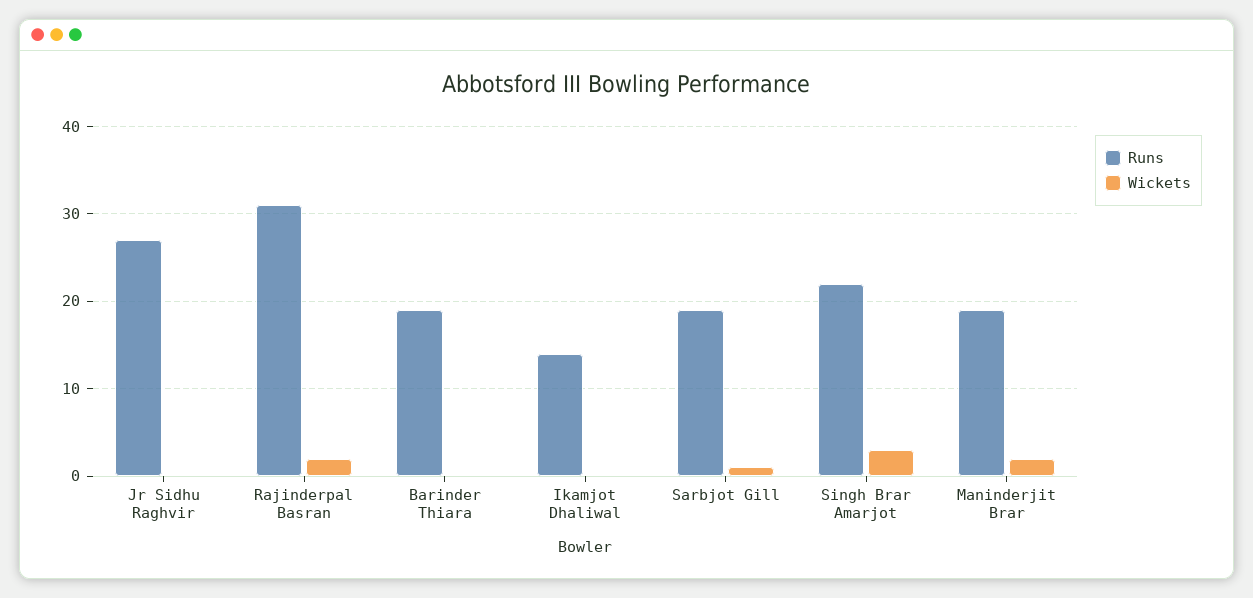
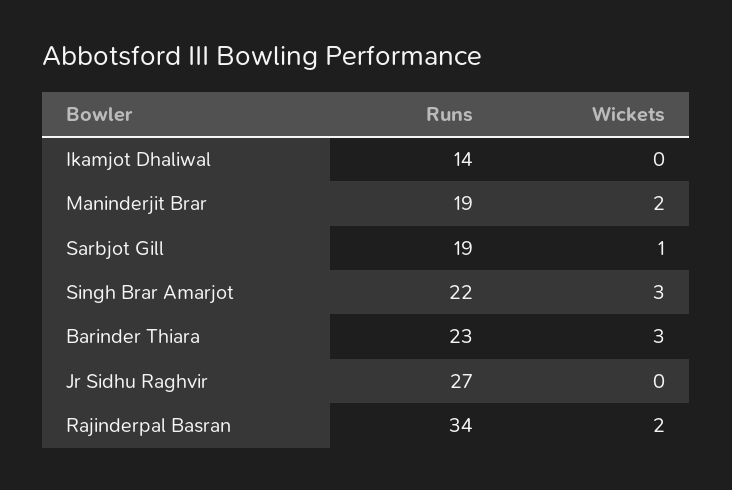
  {
    "Runs": {
      "Jr Sidhu Raghvir": 27,
-     "Rajinderpal Basran": 31,
+     "Rajinderpal Basran": 34,
-     "Barinder Thiara": 19,
+     "Barinder Thiara": 23,
      "Ikamjot Dhaliwal": 14,
      "Sarbjot Gill": 19,
      "Singh Brar Amarjot": 22,
      "Maninderjit Brar": 19
    },
    "Wickets": {
      "Jr Sidhu Raghvir": 0,
      "Rajinderpal Basran": 2,
-     "Barinder Thiara": 0,
+     "Barinder Thiara": 3,
      "Ikamjot Dhaliwal": 0,
      "Sarbjot Gill": 1,
      "Singh Brar Amarjot": 3,
      "Maninderjit Brar": 2
    }
  }

